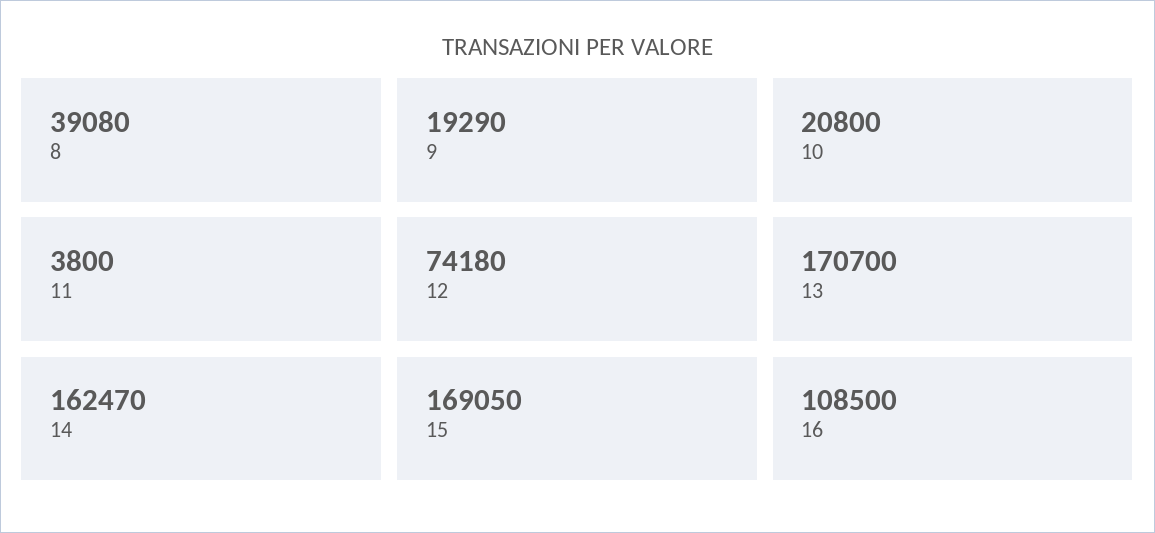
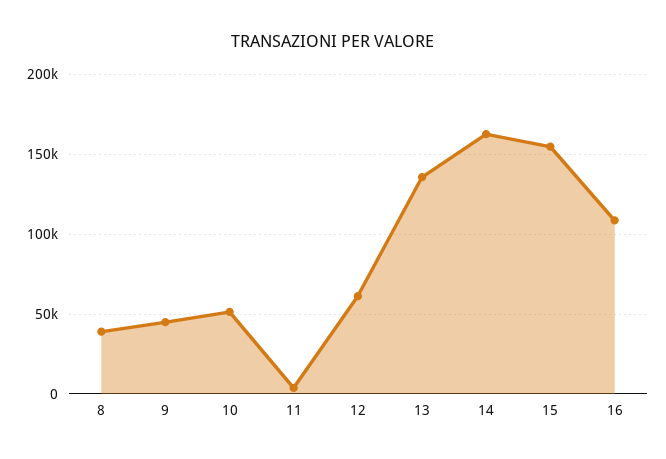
  {
    "8": 39080,
-   "9": 19290,
+   "9": 45000,
-   "10": 20800,
+   "10": 50000,
    "11": 3800,
-   "12": 74180,
+   "12": 60000,
-   "13": 170700,
+   "13": 135000,
    "14": 162470,
-   "15": 169050,
+   "15": 155000,
    "16": 108500
  }

